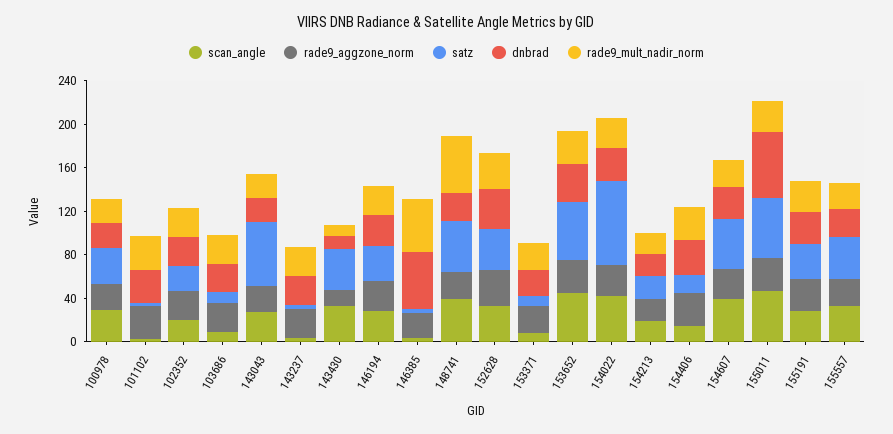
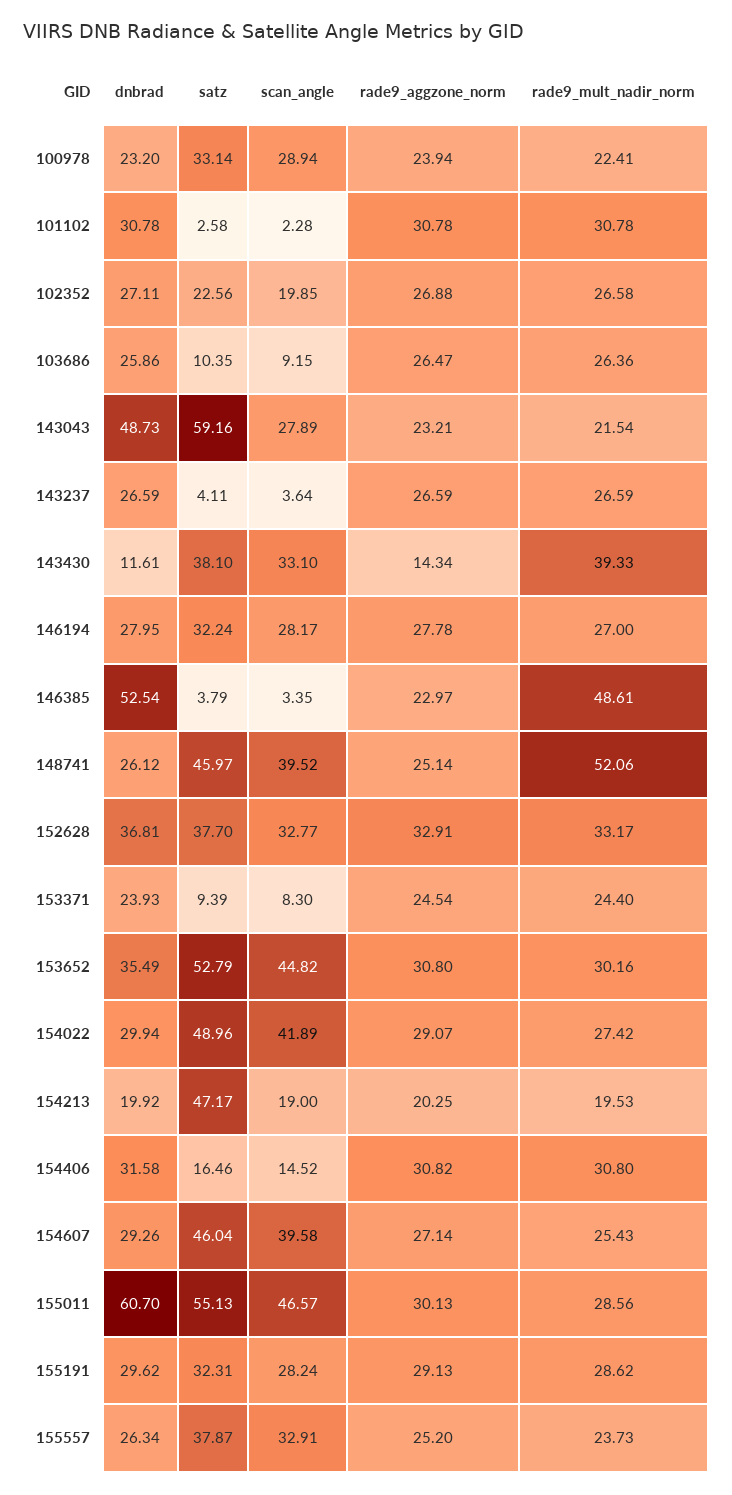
  {
    "scan_angle": {
      "100978": 28.94,
      "101102": 2.28,
      "102352": 19.85,
      "103686": 9.15,
      "143043": 27.89,
      "143237": 3.64,
      "143430": 33.1,
      "146194": 28.17,
      "146385": 3.35,
      "148741": 39.52,
      "152628": 32.77,
      "153371": 8.3,
      "153652": 44.82,
      "154022": 41.89,
      "154213": 19,
      "154406": 14.52,
      "154607": 39.58,
      "155011": 46.57,
      "155191": 28.24,
      "155557": 32.91
    },
    "rade9_aggzone_norm": {
      "100978": 23.94,
      "101102": 30.78,
      "102352": 26.88,
      "103686": 26.47,
      "143043": 23.21,
      "143237": 26.59,
      "143430": 14.34,
      "146194": 27.78,
      "146385": 22.97,
      "148741": 25.14,
      "152628": 32.91,
      "153371": 24.54,
      "153652": 30.8,
      "154022": 29.07,
      "154213": 20.25,
      "154406": 30.82,
      "154607": 27.14,
      "155011": 30.13,
      "155191": 29.13,
      "155557": 25.2
    },
    "satz": {
      "100978": 33.14,
      "101102": 2.58,
      "102352": 22.56,
      "103686": 10.35,
      "143043": 59.16,
      "143237": 4.11,
      "143430": 38.1,
      "146194": 32.24,
      "146385": 3.79,
      "148741": 45.97,
      "152628": 37.7,
      "153371": 9.39,
      "153652": 52.79,
-     "154022": 80,
+     "154022": 48.96,
-     "154213": 20,
+     "154213": 47.17,
      "154406": 16.46,
      "154607": 46.04,
      "155011": 55.13,
      "155191": 32.31,
      "155557": 37.87
    },
    "dnbrad": {
      "100978": 23.2,
      "101102": 30.78,
      "102352": 27.11,
      "103686": 25.86,
-     "143043": 20,
+     "143043": 48.73,
      "143237": 26.59,
      "143430": 11.61,
      "146194": 27.95,
      "146385": 52.54,
      "148741": 26.12,
      "152628": 36.81,
      "153371": 23.93,
      "153652": 35.49,
      "154022": 29.94,
      "154213": 19.92,
      "154406": 31.58,
      "154607": 29.26,
      "155011": 60.7,
      "155191": 29.62,
      "155557": 26.34
    },
    "rade9_mult_nadir_norm": {
      "100978": 22.41,
      "101102": 30.78,
      "102352": 26.58,
      "103686": 26.36,
      "143043": 21.54,
      "143237": 26.59,
-     "143430": 10,
+     "143430": 39.33,
      "146194": 27,
      "146385": 48.61,
      "148741": 52.06,
      "152628": 33.17,
      "153371": 24.4,
      "153652": 30.16,
      "154022": 27.42,
      "154213": 19.53,
      "154406": 30.8,
      "154607": 25.43,
      "155011": 28.56,
      "155191": 28.62,
      "155557": 23.73
    }
  }

